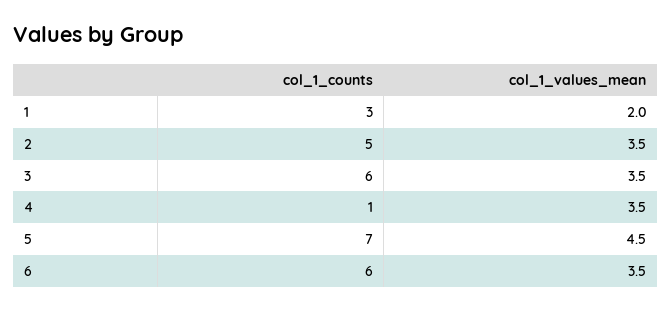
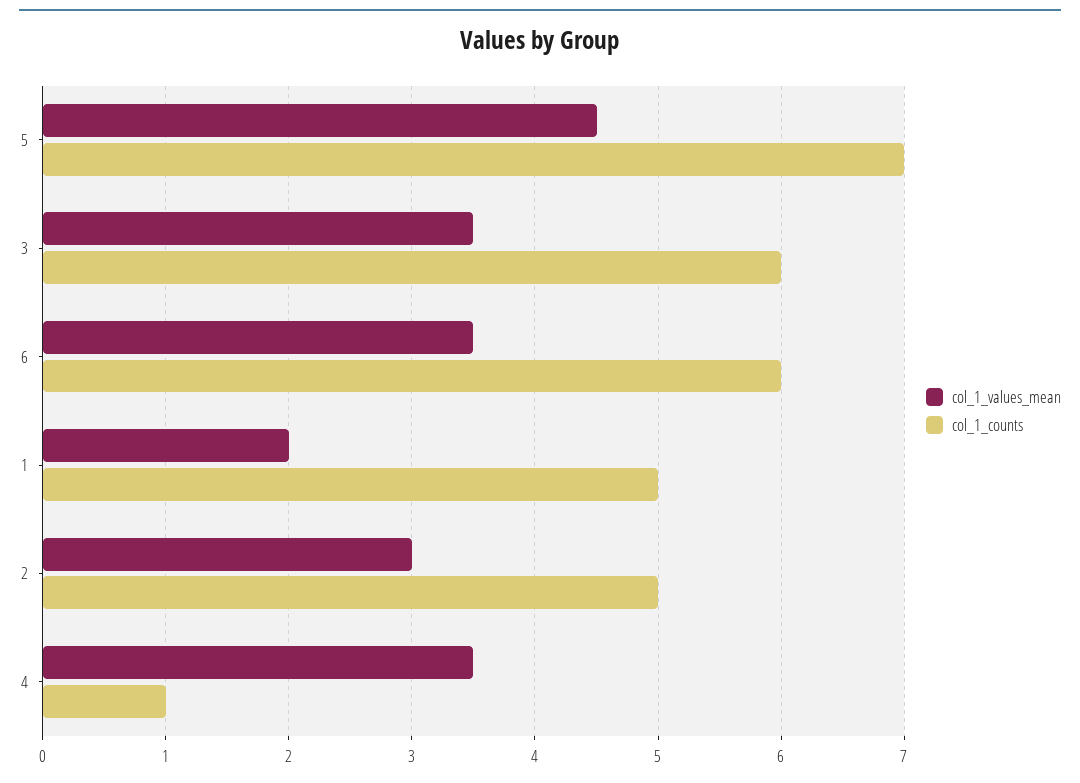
  {
    "col_1_counts": {
-     "1": 3,
+     "1": 5,
      "2": 5,
      "3": 6,
      "4": 1,
      "5": 7,
      "6": 6
    },
    "col_1_values_mean": {
      "1": 2,
-     "2": 3.5,
+     "2": 3,
      "3": 3.5,
      "4": 3.5,
      "5": 4.5,
      "6": 3.5
    }
  }

